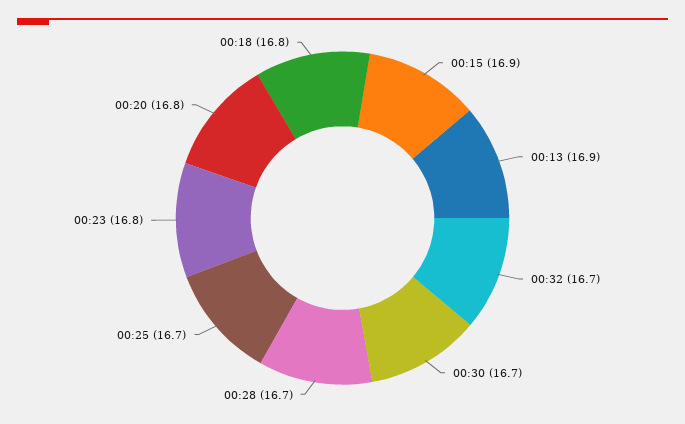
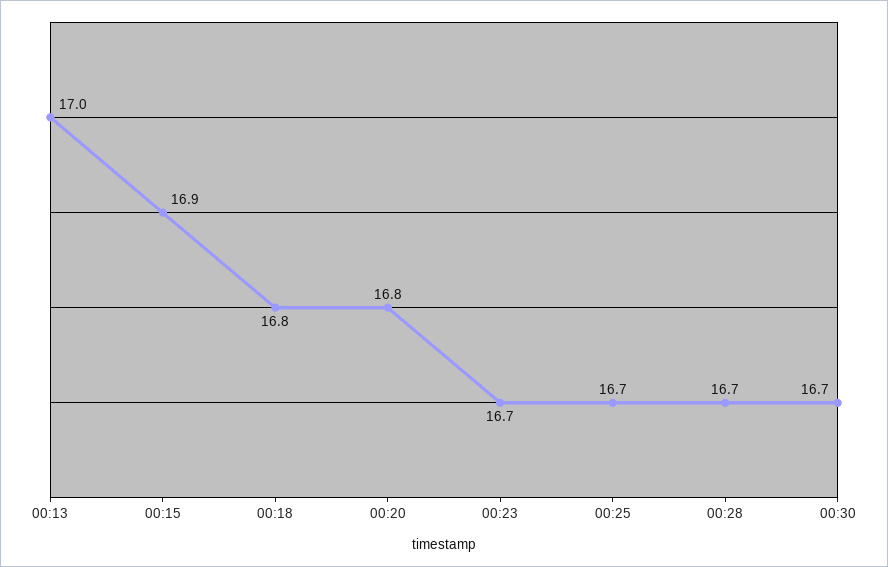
  {
    "00:15": 16.9,
-   "00:13": 16.9,
+   "00:13": 17,
-   "00:32": 16.7,
    "00:30": 16.7,
    "00:28": 16.7,
    "00:25": 16.7,
-   "00:23": 16.8,
+   "00:23": 16.7,
    "00:20": 16.8,
    "00:18": 16.8
  }

